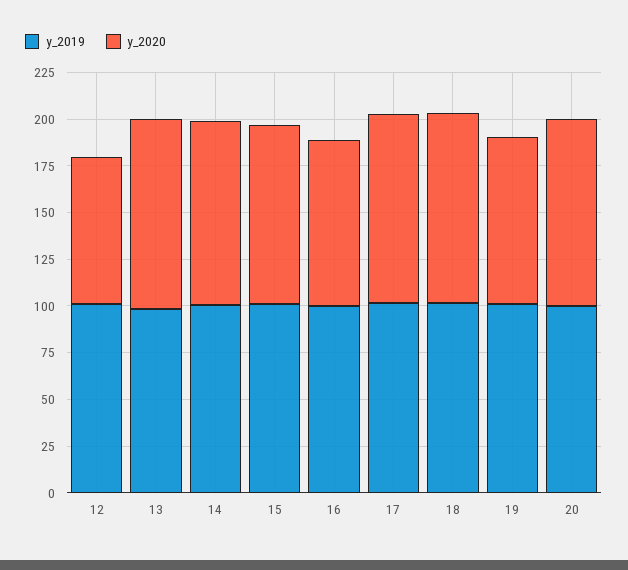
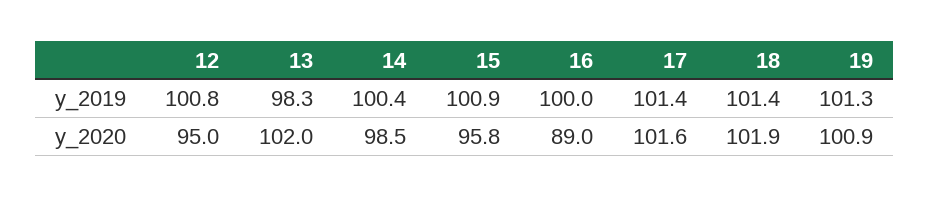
  {
    "y_2019": {
      "12": 100.8,
      "13": 98.3,
      "14": 100.4,
      "15": 100.9,
      "16": 100,
      "17": 101.4,
      "18": 101.4,
-     "19": 101.3,
+     "19": 101.3
-     "20": 100
    },
    "y_2020": {
-     "12": 80,
+     "12": 95,
      "13": 102,
      "14": 98.5,
      "15": 95.8,
      "16": 89,
      "17": 101.6,
      "18": 101.9,
-     "19": 90,
+     "19": 100.9
-     "20": 100
    }
  }

